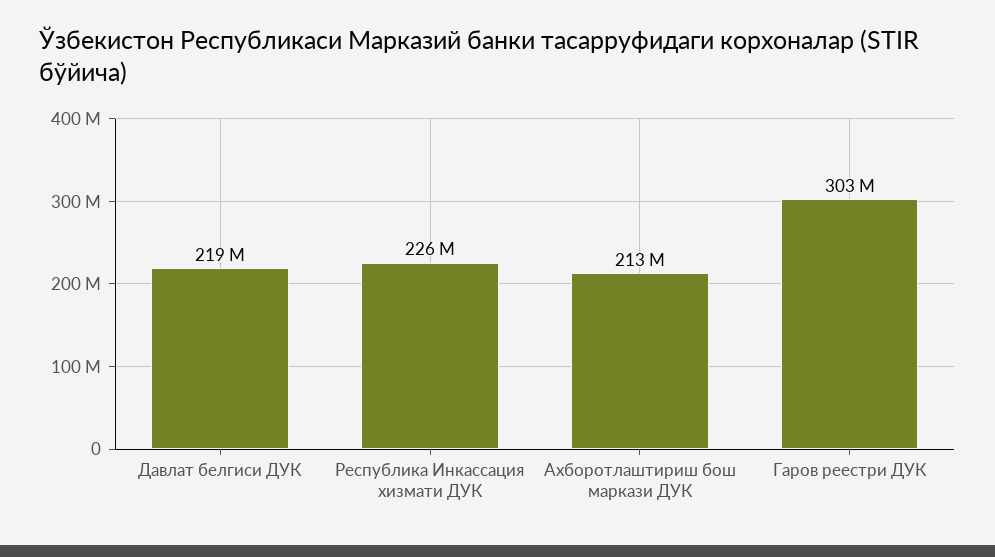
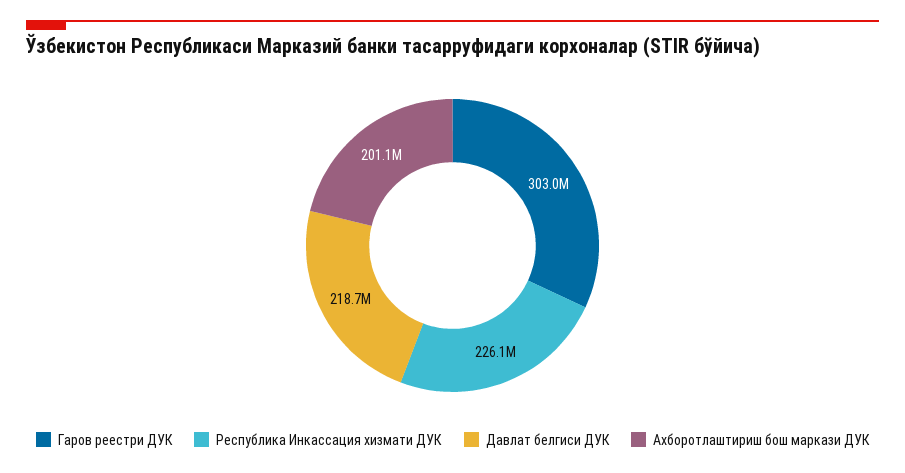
  {
    "Давлат белгиси ДУК": 218700000,
    "Республика Инкассация хизмати ДУК": 226100000,
-   "Aхборотлаштириш бош маркази ДУК": 213000000,
+   "Aхборотлаштириш бош маркази ДУК": 201100000,
    "Гаров реестри ДУК": 303000000
  }

